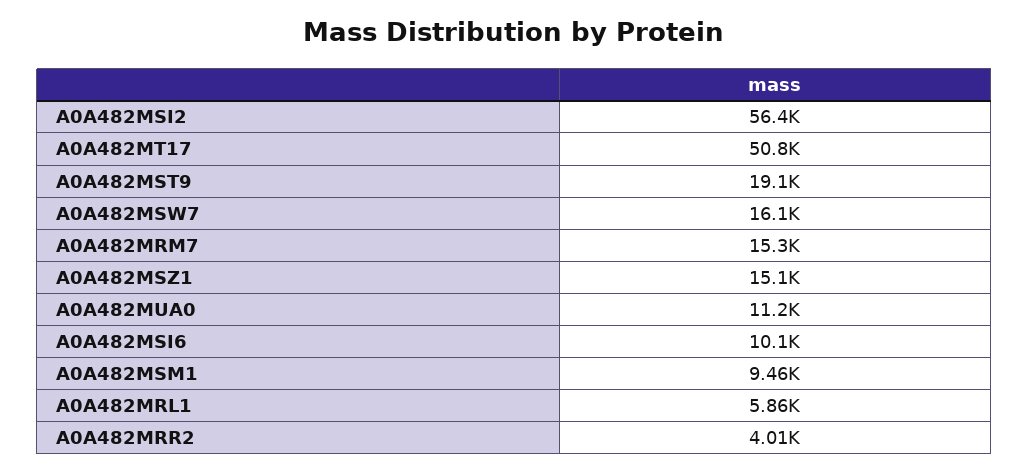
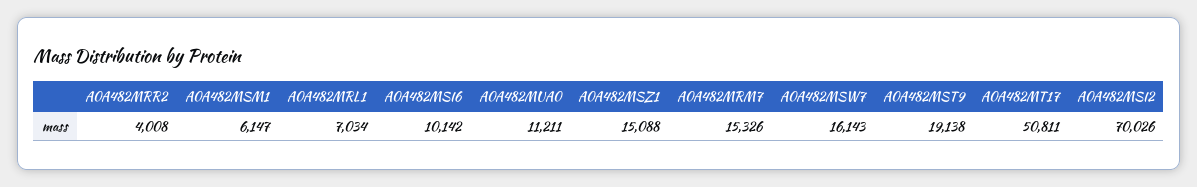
  {
-   "A0A482MSI2": 56400,
+   "A0A482MSI2": 70026,
    "A0A482MT17": 50811,
    "A0A482MST9": 19138,
    "A0A482MSW7": 16143,
    "A0A482MRM7": 15326,
    "A0A482MSZ1": 15088,
    "A0A482MUA0": 11211,
    "A0A482MSI6": 10142,
-   "A0A482MSM1": 9460,
+   "A0A482MSM1": 6147,
-   "A0A482MRL1": 5860,
+   "A0A482MRL1": 7034,
    "A0A482MRR2": 4008
  }

